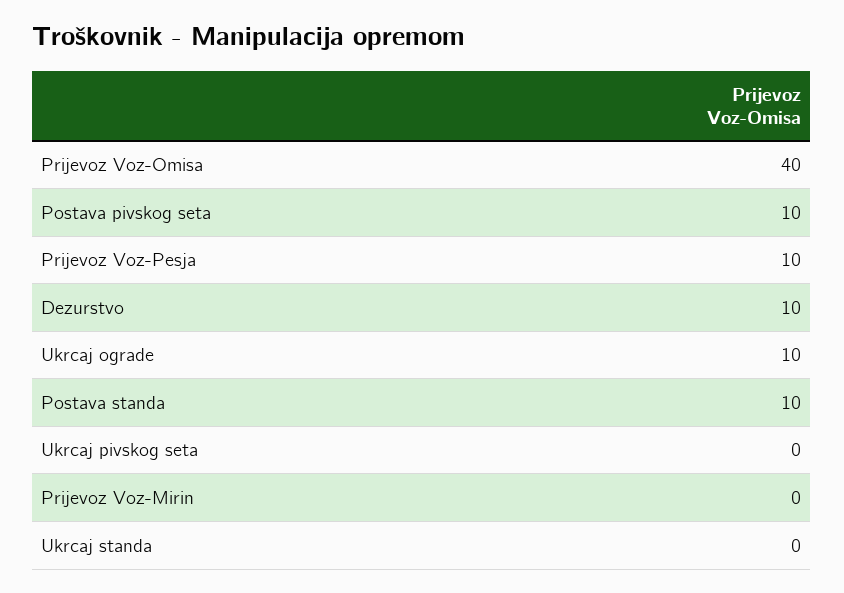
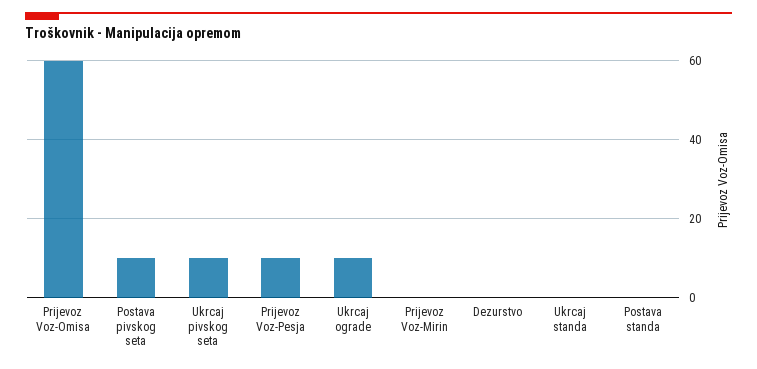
  {
-   "Prijevoz Voz-Omisa": 40,
+   "Prijevoz Voz-Omisa": 60,
    "Postava pivskog seta": 10,
    "Prijevoz Voz-Pesja": 10,
-   "Dezurstvo": 10,
+   "Dezurstvo": 0,
    "Ukrcaj ograde": 10,
-   "Postava standa": 10,
+   "Postava standa": 0,
-   "Ukrcaj pivskog seta": 0,
+   "Ukrcaj pivskog seta": 10,
    "Prijevoz Voz-Mirin": 0,
    "Ukrcaj standa": 0
  }

